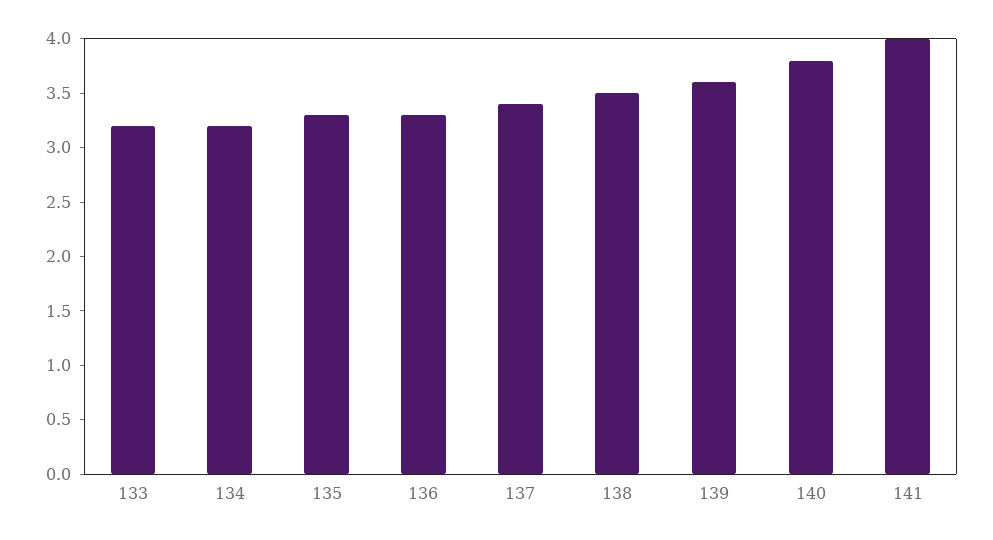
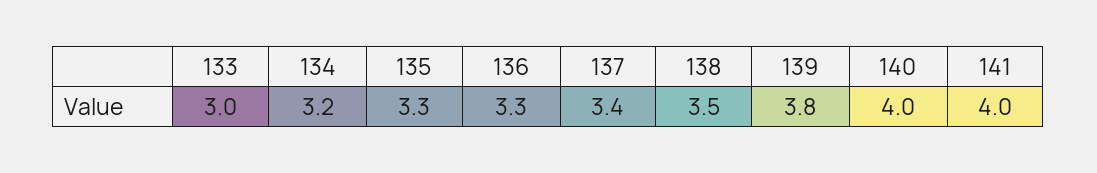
  {
-   "133": 3.2,
+   "133": 3,
    "134": 3.2,
    "135": 3.3,
    "136": 3.3,
    "137": 3.4,
    "138": 3.5,
-   "139": 3.6,
+   "139": 3.8,
-   "140": 3.8,
+   "140": 4,
    "141": 4
  }

